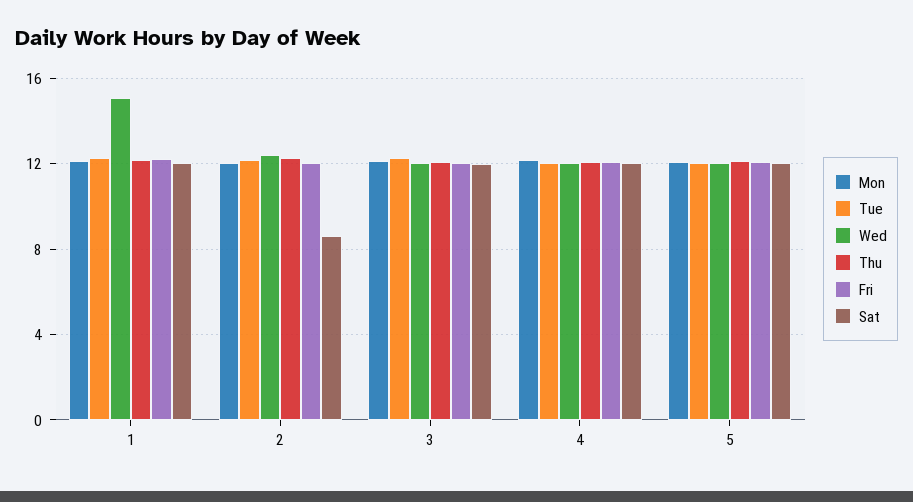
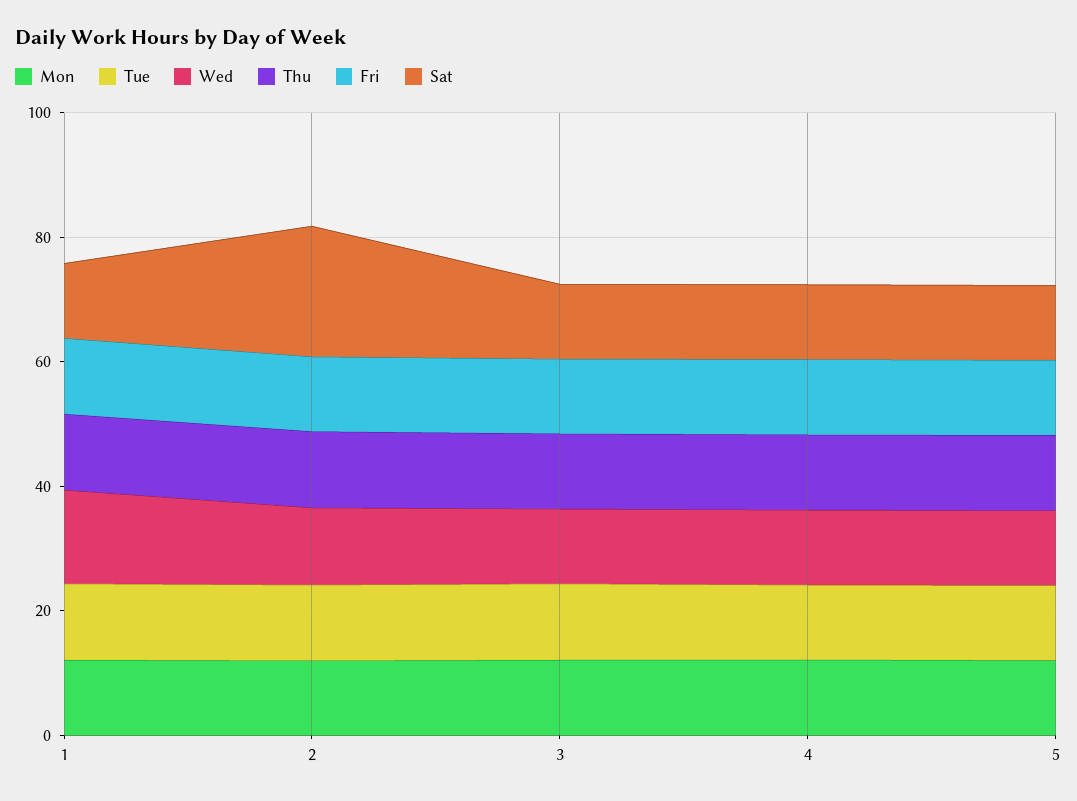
  {
    "Mon": {
      "1": 12,
      "2": 12,
      "3": 12,
      "4": 12,
      "5": 12
    },
    "Tue": {
      "1": 12.5,
      "2": 12,
      "3": 12,
      "4": 12,
      "5": 12
    },
    "Wed": {
      "1": 15,
      "2": 12.5,
      "3": 12,
      "4": 12,
      "5": 12
    },
    "Thu": {
      "1": 12,
      "2": 12,
      "3": 12,
      "4": 12,
      "5": 12
    },
    "Fri": {
      "1": 12,
      "2": 12,
      "3": 12,
      "4": 12,
      "5": 12
    },
    "Sat": {
      "1": 12,
-     "2": 8.5,
+     "2": 20,
      "3": 12,
      "4": 12,
      "5": 12
    }
  }

